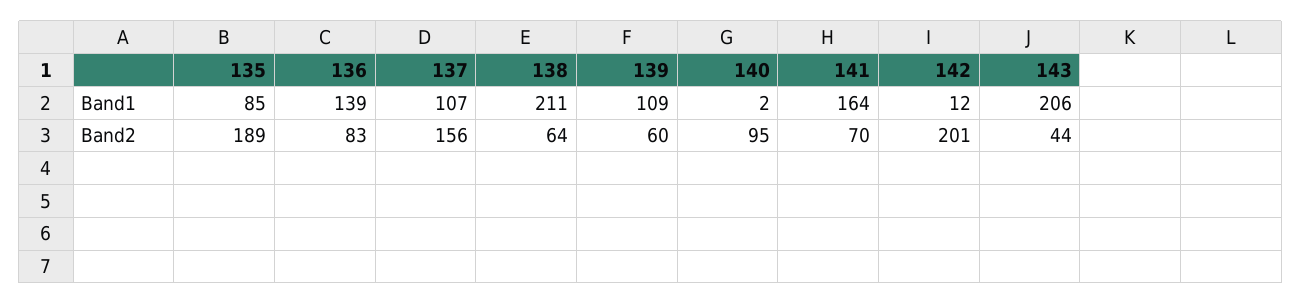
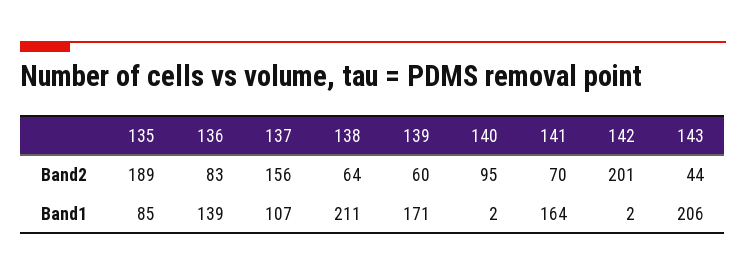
  {
    "135": {
      "Band1": 85,
      "Band2": 189
    },
    "136": {
      "Band1": 139,
      "Band2": 83
    },
    "137": {
      "Band1": 107,
      "Band2": 156
    },
    "138": {
      "Band1": 211,
      "Band2": 64
    },
    "139": {
-     "Band1": 109,
+     "Band1": 171,
      "Band2": 60
    },
    "140": {
      "Band1": 2,
      "Band2": 95
    },
    "141": {
      "Band1": 164,
      "Band2": 70
    },
    "142": {
-     "Band1": 12,
+     "Band1": 2,
      "Band2": 201
    },
    "143": {
      "Band1": 206,
      "Band2": 44
    }
  }

